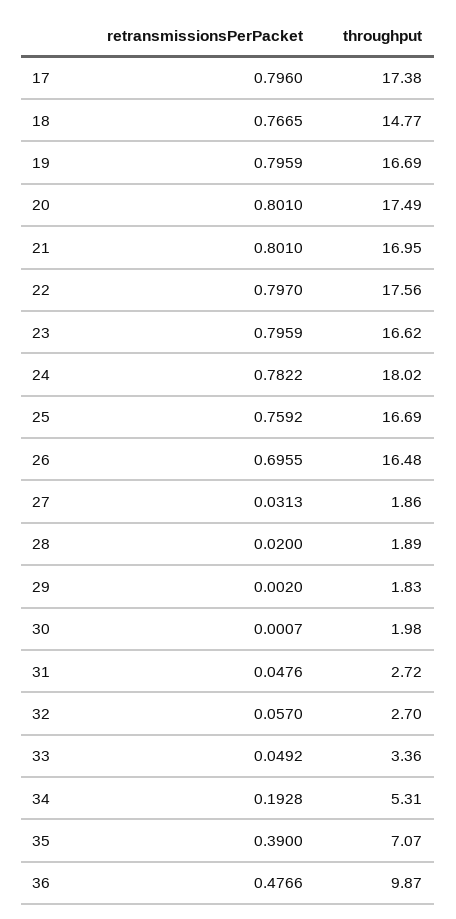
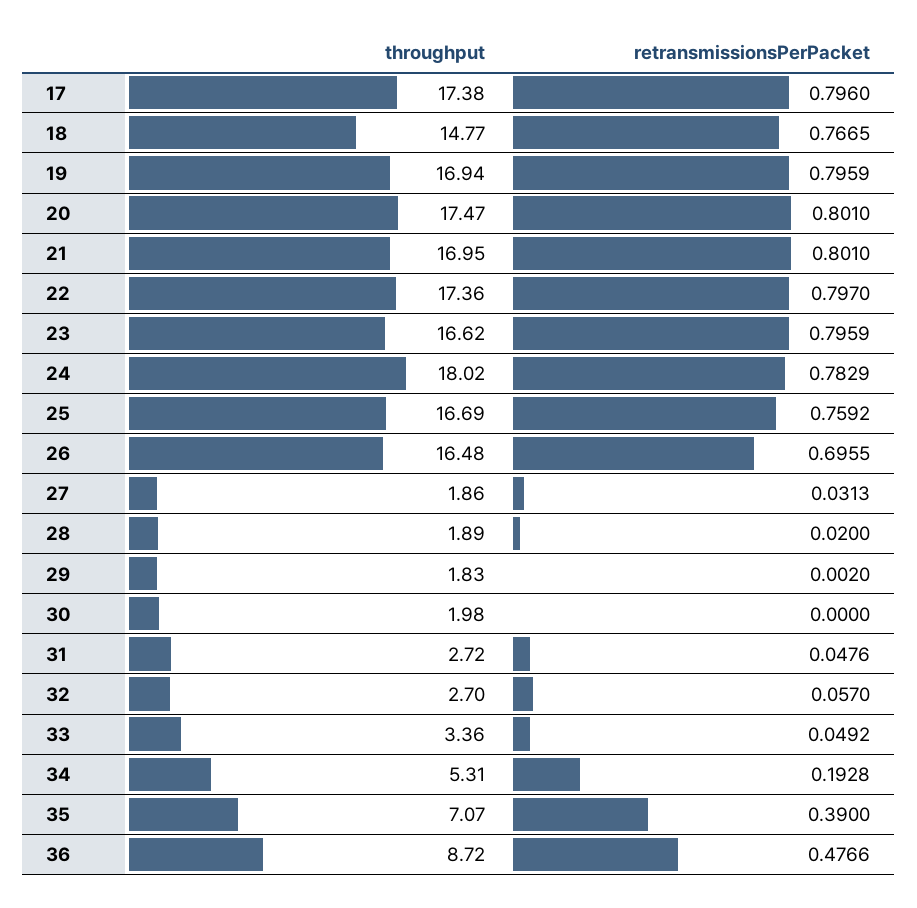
  {
    "retransmissionsPerPacket": {
      "17": 0.796,
      "18": 0.7665,
      "19": 0.7959,
      "20": 0.801,
      "21": 0.801,
      "22": 0.797,
      "23": 0.7959,
-     "24": 0.7822,
+     "24": 0.7829,
      "25": 0.7592,
      "26": 0.6955,
      "27": 0.0313,
      "28": 0.02,
      "29": 0.002,
-     "30": 0.0007,
+     "30": 0,
      "31": 0.0476,
      "32": 0.057,
      "33": 0.0492,
      "34": 0.1928,
      "35": 0.39,
      "36": 0.4766
    },
    "throughput": {
      "17": 17.38,
      "18": 14.77,
-     "19": 16.69,
+     "19": 16.94,
-     "20": 17.49,
+     "20": 17.47,
      "21": 16.95,
-     "22": 17.56,
+     "22": 17.36,
      "23": 16.62,
      "24": 18.02,
      "25": 16.69,
      "26": 16.48,
      "27": 1.86,
      "28": 1.89,
      "29": 1.83,
      "30": 1.98,
      "31": 2.72,
      "32": 2.7,
      "33": 3.36,
      "34": 5.31,
      "35": 7.07,
-     "36": 9.87
+     "36": 8.72
    }
  }

